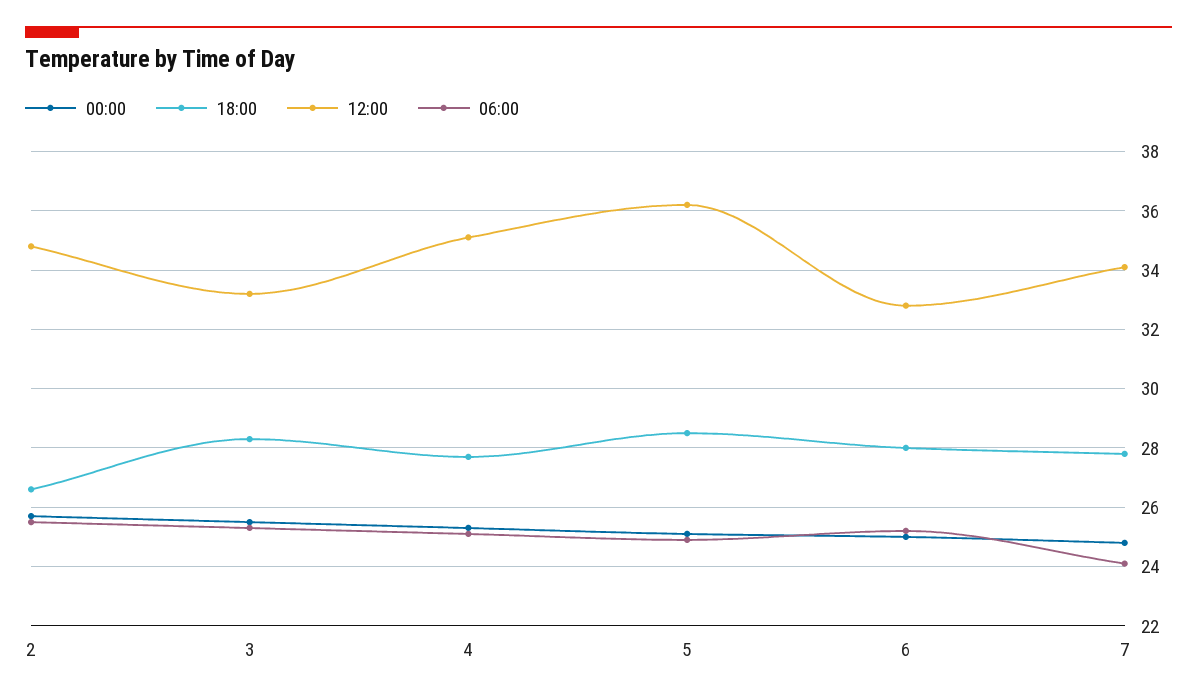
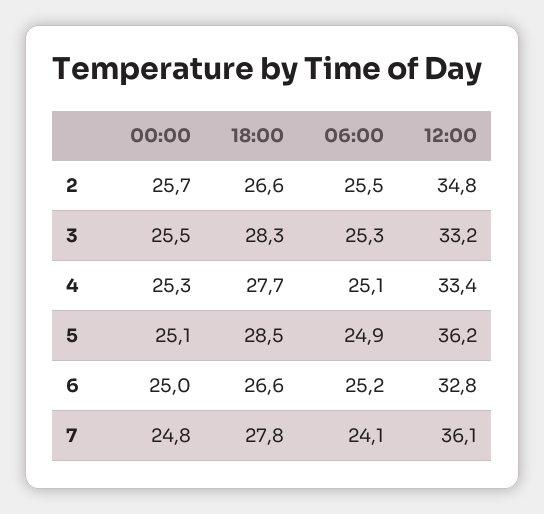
  {
    "00:00": {
      "2": 25.7,
      "3": 25.5,
      "4": 25.3,
      "5": 25.1,
      "6": 25,
      "7": 24.8
    },
    "18:00": {
      "2": 26.6,
      "3": 28.3,
      "4": 27.7,
      "5": 28.5,
-     "6": 28,
+     "6": 26.6,
      "7": 27.8
    },
    "12:00": {
      "2": 34.8,
      "3": 33.2,
-     "4": 35,
+     "4": 33.4,
      "5": 36.2,
      "6": 32.8,
-     "7": 34
+     "7": 36.1
    },
    "06:00": {
      "2": 25.5,
      "3": 25.3,
      "4": 25.1,
      "5": 24.9,
      "6": 25.2,
      "7": 24.1
    }
  }

